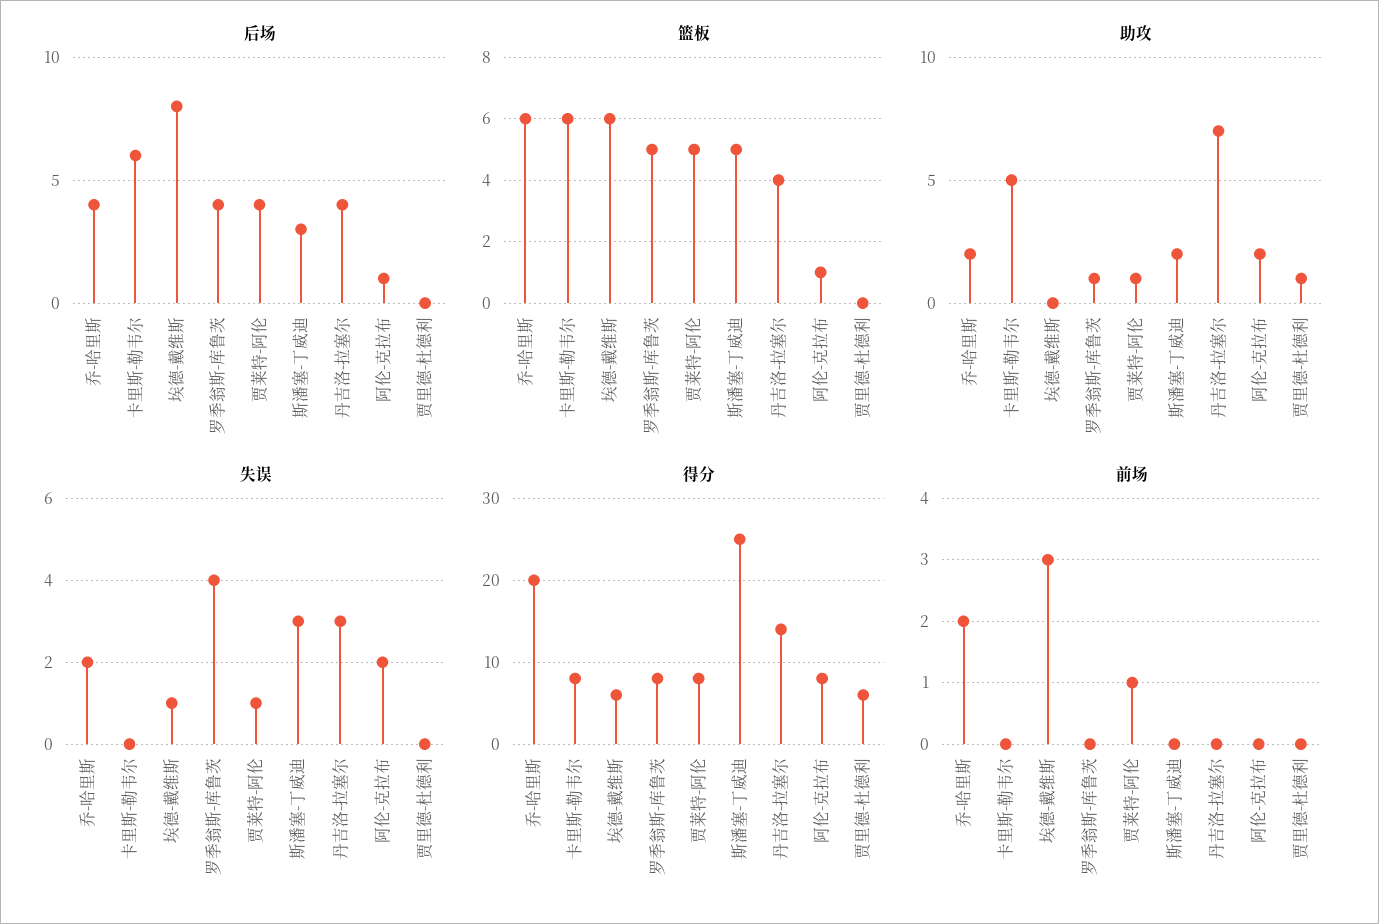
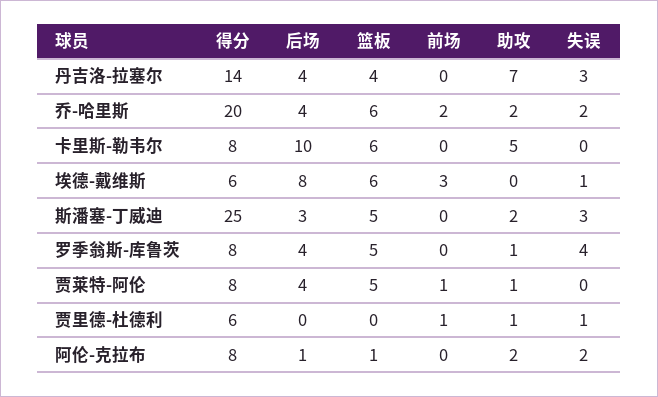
  {
    "后场": {
      "乔-哈里斯": 4,
-     "卡里斯-勒韦尔": 6,
+     "卡里斯-勒韦尔": 10,
      "埃德-戴维斯": 8,
      "罗季翁斯-库鲁茨": 4,
      "贾莱特-阿伦": 4,
      "斯潘塞-丁威迪": 3,
      "丹吉洛-拉塞尔": 4,
      "阿伦-克拉布": 1,
      "贾里德-杜德利": 0
    },
    "篮板": {
      "乔-哈里斯": 6,
      "卡里斯-勒韦尔": 6,
      "埃德-戴维斯": 6,
      "罗季翁斯-库鲁茨": 5,
      "贾莱特-阿伦": 5,
      "斯潘塞-丁威迪": 5,
      "丹吉洛-拉塞尔": 4,
      "阿伦-克拉布": 1,
      "贾里德-杜德利": 0
    },
    "助攻": {
      "乔-哈里斯": 2,
      "卡里斯-勒韦尔": 5,
      "埃德-戴维斯": 0,
      "罗季翁斯-库鲁茨": 1,
      "贾莱特-阿伦": 1,
      "斯潘塞-丁威迪": 2,
      "丹吉洛-拉塞尔": 7,
      "阿伦-克拉布": 2,
      "贾里德-杜德利": 1
    },
    "失误": {
      "乔-哈里斯": 2,
      "卡里斯-勒韦尔": 0,
      "埃德-戴维斯": 1,
      "罗季翁斯-库鲁茨": 4,
-     "贾莱特-阿伦": 1,
+     "贾莱特-阿伦": 0,
      "斯潘塞-丁威迪": 3,
      "丹吉洛-拉塞尔": 3,
      "阿伦-克拉布": 2,
-     "贾里德-杜德利": 0
+     "贾里德-杜德利": 1
    },
    "得分": {
      "乔-哈里斯": 20,
      "卡里斯-勒韦尔": 8,
      "埃德-戴维斯": 6,
      "罗季翁斯-库鲁茨": 8,
      "贾莱特-阿伦": 8,
      "斯潘塞-丁威迪": 25,
      "丹吉洛-拉塞尔": 14,
      "阿伦-克拉布": 8,
      "贾里德-杜德利": 6
    },
    "前场": {
      "乔-哈里斯": 2,
      "卡里斯-勒韦尔": 0,
      "埃德-戴维斯": 3,
      "罗季翁斯-库鲁茨": 0,
      "贾莱特-阿伦": 1,
      "斯潘塞-丁威迪": 0,
      "丹吉洛-拉塞尔": 0,
      "阿伦-克拉布": 0,
-     "贾里德-杜德利": 0
+     "贾里德-杜德利": 1
    }
  }

